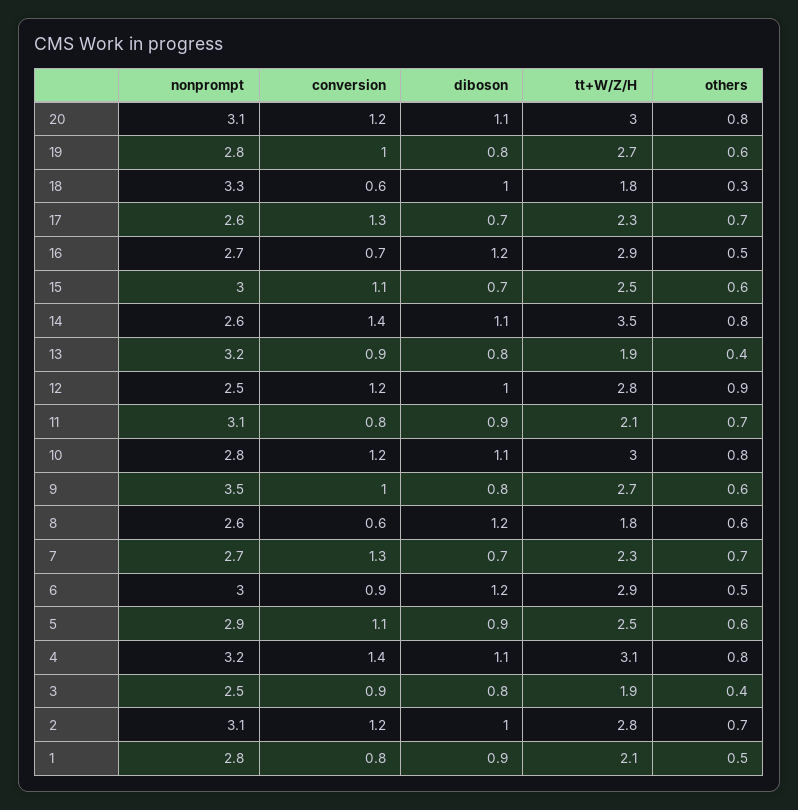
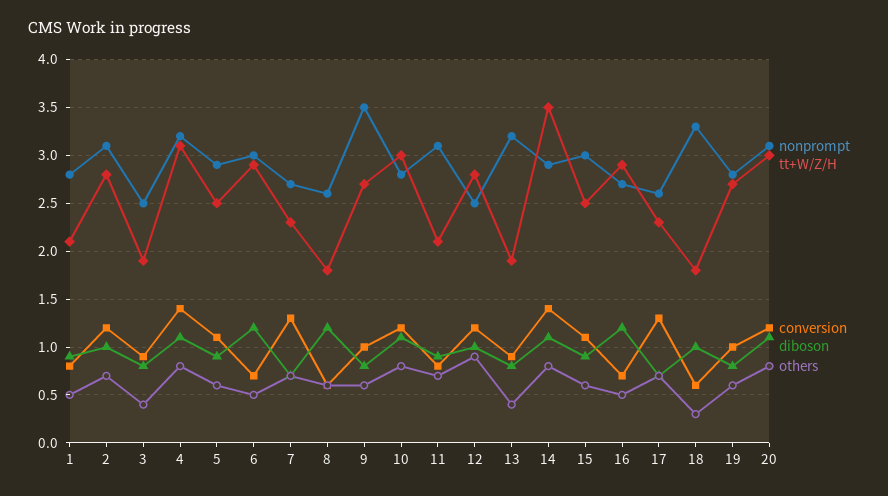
  {
    "nonprompt": {
      "20": 3.1,
      "19": 2.8,
      "18": 3.3,
      "17": 2.6,
      "16": 2.7,
      "15": 3,
-     "14": 2.6,
+     "14": 2.9,
      "13": 3.2,
      "12": 2.5,
      "11": 3.1,
      "10": 2.8,
      "9": 3.5,
      "8": 2.6,
      "7": 2.7,
      "6": 3,
      "5": 2.9,
      "4": 3.2,
      "3": 2.5,
      "2": 3.1,
      "1": 2.8
    },
    "conversion": {
      "20": 1.2,
      "19": 1,
      "18": 0.6,
      "17": 1.3,
      "16": 0.7,
      "15": 1.1,
      "14": 1.4,
      "13": 0.9,
      "12": 1.2,
      "11": 0.8,
      "10": 1.2,
      "9": 1,
      "8": 0.6,
      "7": 1.3,
-     "6": 0.9,
+     "6": 0.7,
      "5": 1.1,
      "4": 1.4,
      "3": 0.9,
      "2": 1.2,
      "1": 0.8
    },
    "diboson": {
      "20": 1.1,
      "19": 0.8,
      "18": 1,
      "17": 0.7,
      "16": 1.2,
-     "15": 0.7,
+     "15": 0.9,
      "14": 1.1,
      "13": 0.8,
      "12": 1,
      "11": 0.9,
      "10": 1.1,
      "9": 0.8,
      "8": 1.2,
      "7": 0.7,
      "6": 1.2,
      "5": 0.9,
      "4": 1.1,
      "3": 0.8,
      "2": 1,
      "1": 0.9
    },
    "tt+W/Z/H": {
      "20": 3,
      "19": 2.7,
      "18": 1.8,
      "17": 2.3,
      "16": 2.9,
      "15": 2.5,
      "14": 3.5,
      "13": 1.9,
      "12": 2.8,
      "11": 2.1,
      "10": 3,
      "9": 2.7,
      "8": 1.8,
      "7": 2.3,
      "6": 2.9,
      "5": 2.5,
      "4": 3.1,
      "3": 1.9,
      "2": 2.8,
      "1": 2.1
    },
    "others": {
      "20": 0.8,
      "19": 0.6,
      "18": 0.3,
      "17": 0.7,
      "16": 0.5,
      "15": 0.6,
      "14": 0.8,
      "13": 0.4,
      "12": 0.9,
      "11": 0.7,
      "10": 0.8,
      "9": 0.6,
      "8": 0.6,
      "7": 0.7,
      "6": 0.5,
      "5": 0.6,
      "4": 0.8,
      "3": 0.4,
      "2": 0.7,
      "1": 0.5
    }
  }

